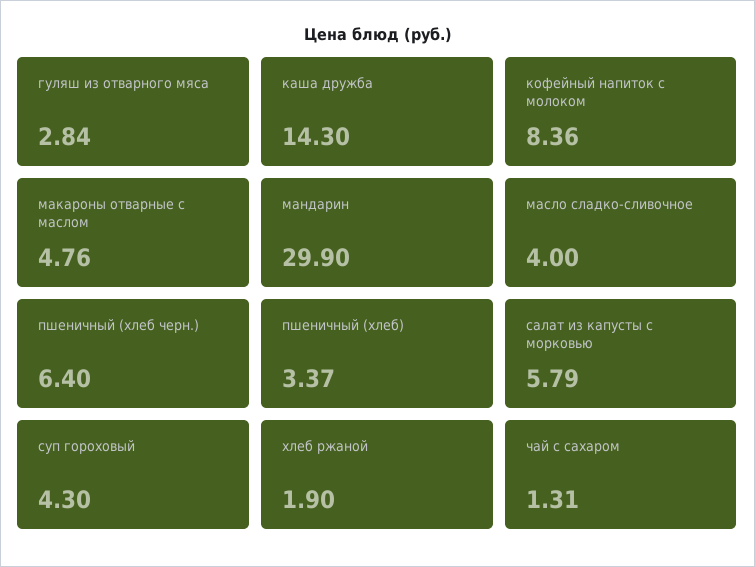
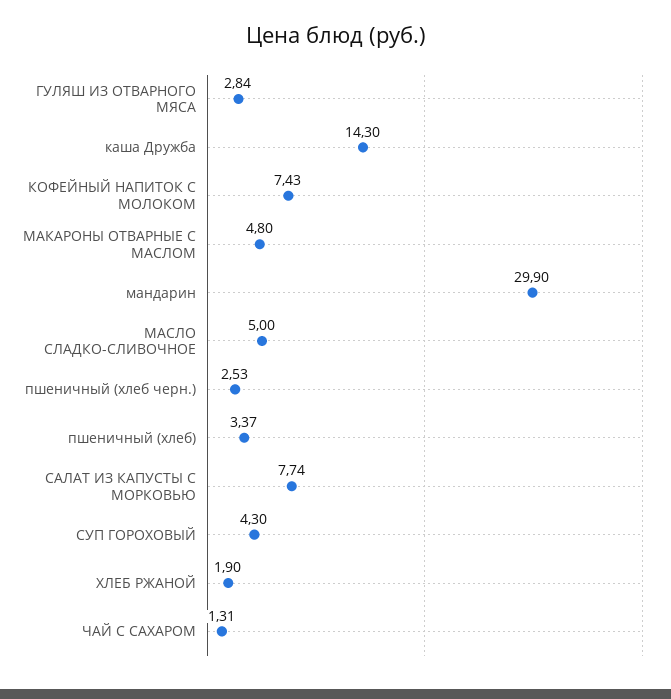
  {
    "гуляш из отварного мяса": 2.84,
    "каша дружба": 14.3,
-   "кофейный напиток с молоком": 8.36,
+   "кофейный напиток с молоком": 7.43,
-   "макароны отварные с маслом": 4.76,
+   "макароны отварные с маслом": 4.8,
    "мандарин": 29.9,
-   "масло сладко-сливочное": 4,
+   "масло сладко-сливочное": 5,
-   "пшеничный (хлеб черн.)": 6.4,
+   "пшеничный (хлеб черн.)": 2.53,
    "пшеничный (хлеб)": 3.37,
-   "салат из капусты с морковью": 5.79,
+   "салат из капусты с морковью": 7.74,
    "суп гороховый": 4.3,
    "хлеб ржаной": 1.9,
    "чай с сахаром": 1.31
  }

